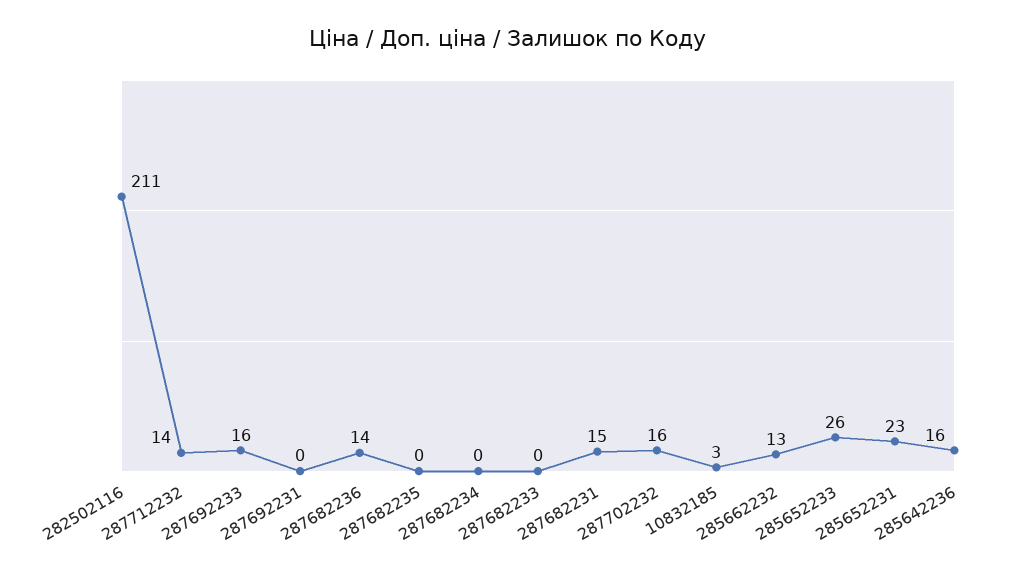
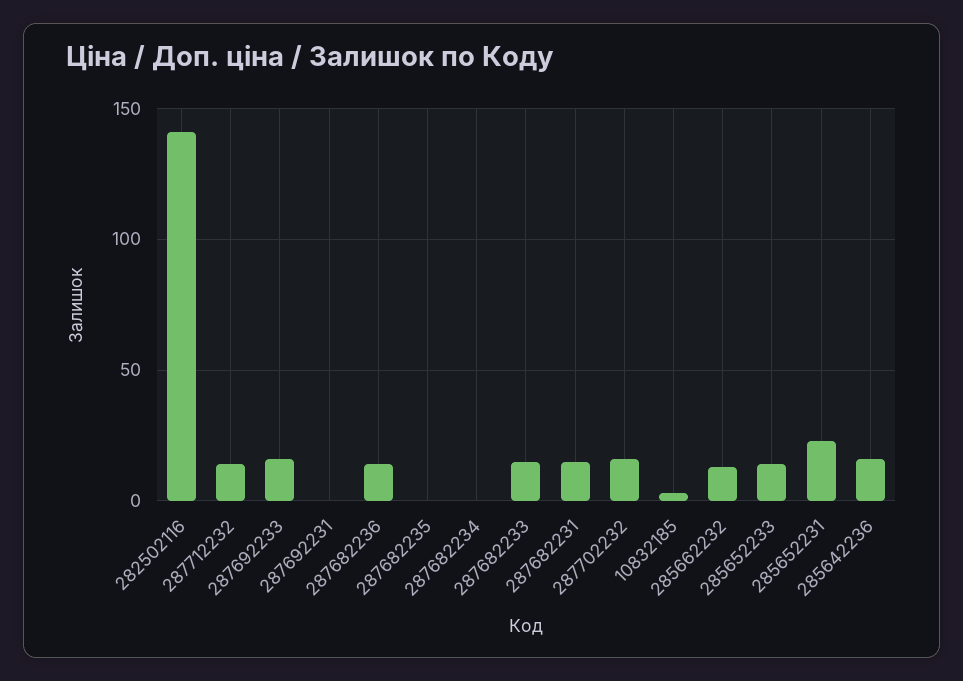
  {
-   "282502116": 211,
+   "282502116": 140,
    "287712232": 14,
    "287692233": 16,
    "287692231": 0,
    "287682236": 14,
    "287682235": 0,
    "287682234": 0,
-   "287682233": 0,
+   "287682233": 15,
    "287682231": 15,
    "287702232": 16,
    "10832185": 3,
    "285662232": 13,
-   "285652233": 26,
+   "285652233": 15,
    "285652231": 23,
    "285642236": 16
  }

